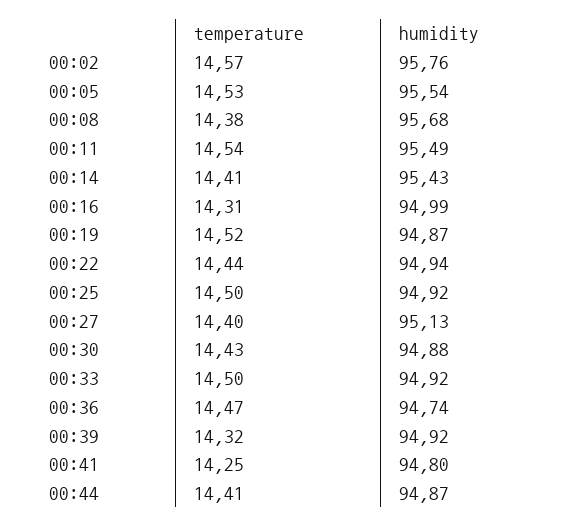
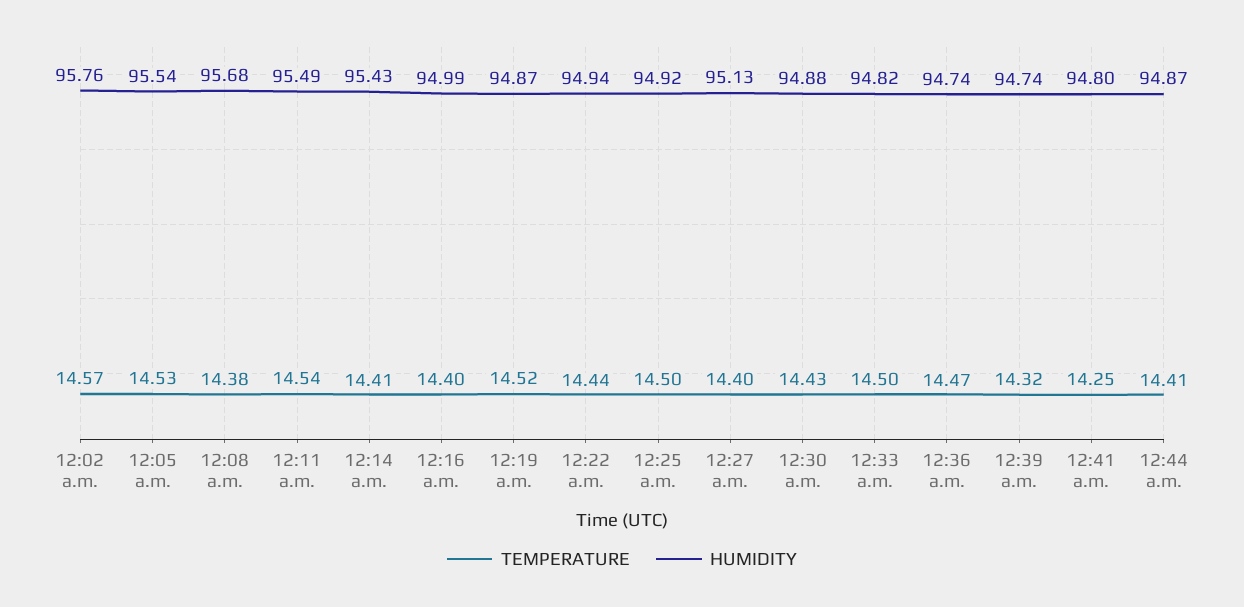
  {
    "temperature": {
      "00:02": 14.57,
      "00:05": 14.53,
      "00:08": 14.38,
      "00:11": 14.54,
      "00:14": 14.41,
-     "00:16": 14.31,
+     "00:16": 14.4,
      "00:19": 14.52,
      "00:22": 14.44,
      "00:25": 14.5,
      "00:27": 14.4,
      "00:30": 14.43,
      "00:33": 14.5,
      "00:36": 14.47,
      "00:39": 14.32,
      "00:41": 14.25,
      "00:44": 14.41
    },
    "humidity": {
      "00:02": 95.76,
      "00:05": 95.54,
      "00:08": 95.68,
      "00:11": 95.49,
      "00:14": 95.43,
      "00:16": 94.99,
      "00:19": 94.87,
      "00:22": 94.94,
      "00:25": 94.92,
      "00:27": 95.13,
      "00:30": 94.88,
-     "00:33": 94.92,
+     "00:33": 94.82,
      "00:36": 94.74,
-     "00:39": 94.92,
+     "00:39": 94.74,
      "00:41": 94.8,
      "00:44": 94.87
    }
  }

